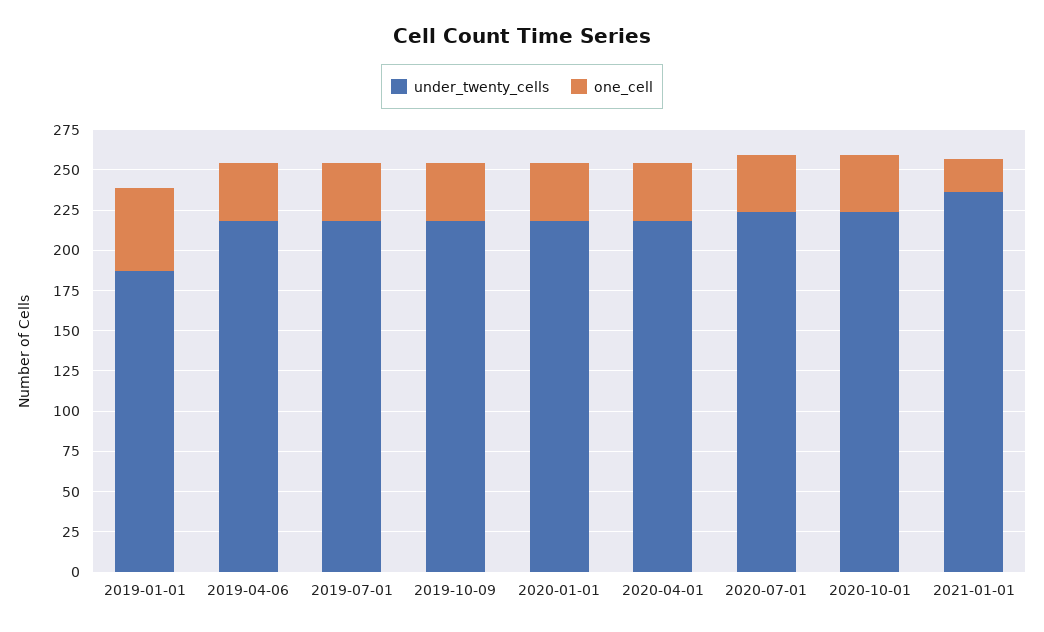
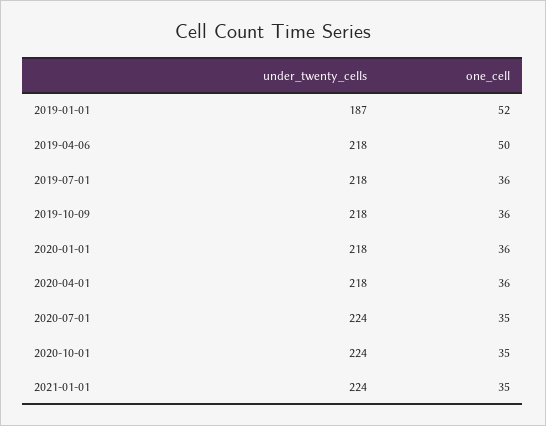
  {
    "under_twenty_cells": {
      "2019-01-01": 187,
      "2019-04-06": 218,
      "2019-07-01": 218,
      "2019-10-09": 218,
      "2020-01-01": 218,
      "2020-04-01": 218,
      "2020-07-01": 224,
      "2020-10-01": 224,
-     "2021-01-01": 235
+     "2021-01-01": 224
    },
    "one_cell": {
      "2019-01-01": 52,
-     "2019-04-06": 35,
+     "2019-04-06": 50,
      "2019-07-01": 36,
      "2019-10-09": 36,
      "2020-01-01": 36,
      "2020-04-01": 36,
      "2020-07-01": 35,
      "2020-10-01": 35,
-     "2021-01-01": 20
+     "2021-01-01": 35
    }
  }

